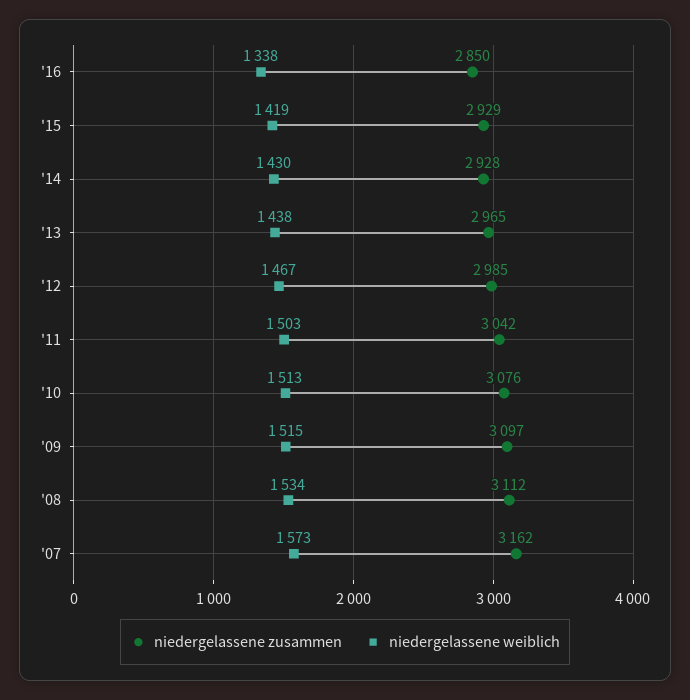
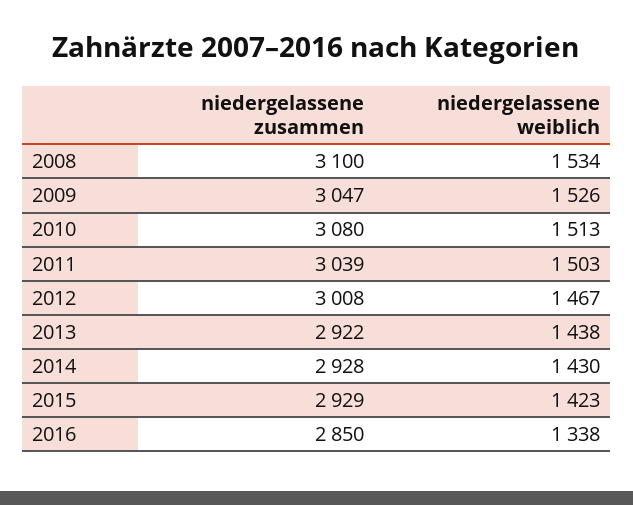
  {
    "niedergelassene zusammen": {
      "'16": 2850,
      "'15": 2929,
      "'14": 2928,
-     "'13": 2965,
+     "'13": 2922,
-     "'12": 2985,
+     "'12": 3008,
-     "'11": 3042,
+     "'11": 3039,
-     "'10": 3076,
+     "'10": 3080,
-     "'09": 3097,
+     "'09": 3047,
-     "'08": 3112,
+     "'08": 3100
-     "'07": 3162
    },
    "niedergelassene weiblich": {
      "'16": 1338,
-     "'15": 1419,
+     "'15": 1423,
      "'14": 1430,
      "'13": 1438,
      "'12": 1467,
      "'11": 1503,
      "'10": 1513,
-     "'09": 1515,
+     "'09": 1526,
-     "'08": 1534,
+     "'08": 1534
-     "'07": 1573
    }
  }

